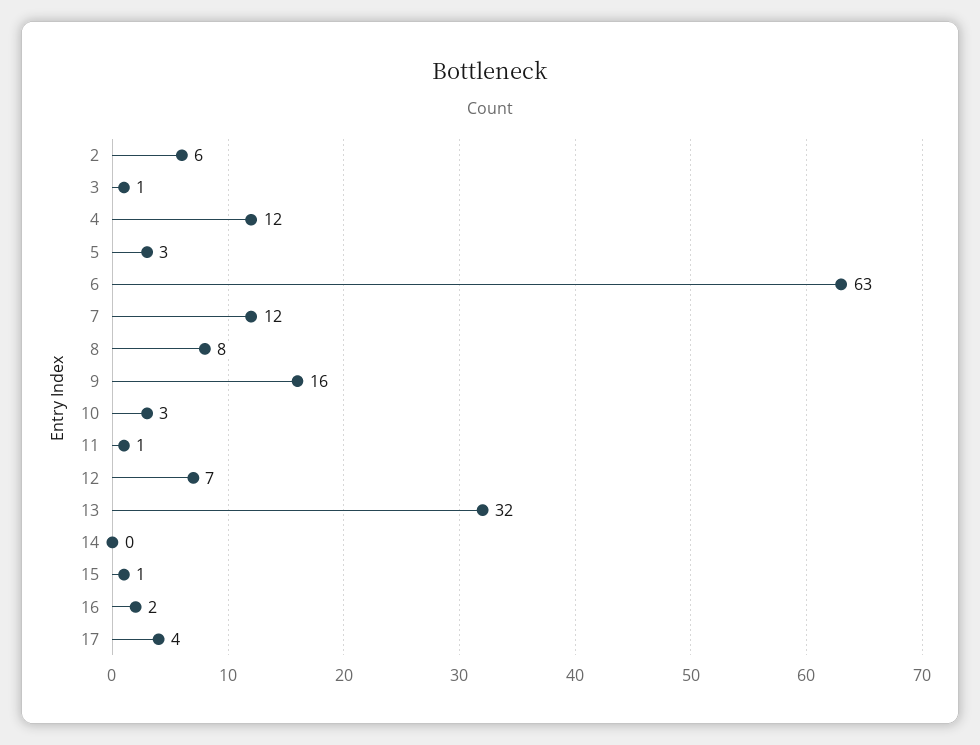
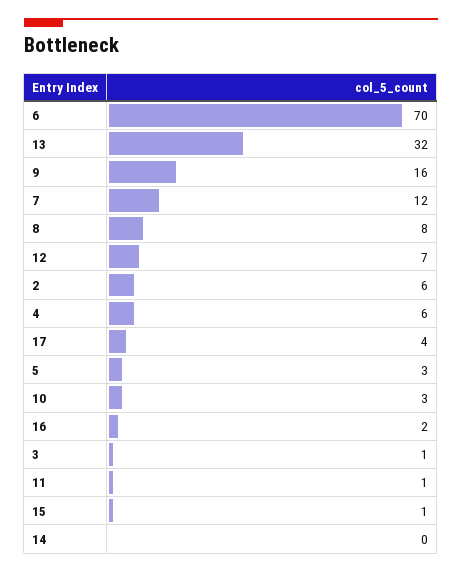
  {
    "2": 6,
    "3": 1,
-   "4": 12,
+   "4": 6,
    "5": 3,
-   "6": 63,
+   "6": 70,
    "7": 12,
    "8": 8,
    "9": 16,
    "10": 3,
    "11": 1,
    "12": 7,
    "13": 32,
    "14": 0,
    "15": 1,
    "16": 2,
    "17": 4
  }

